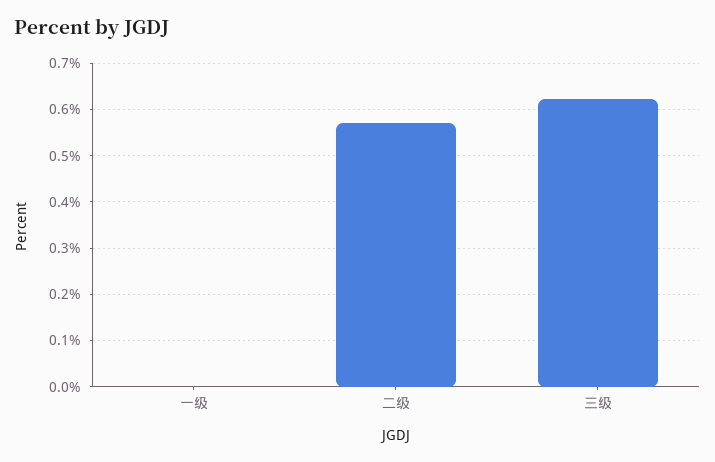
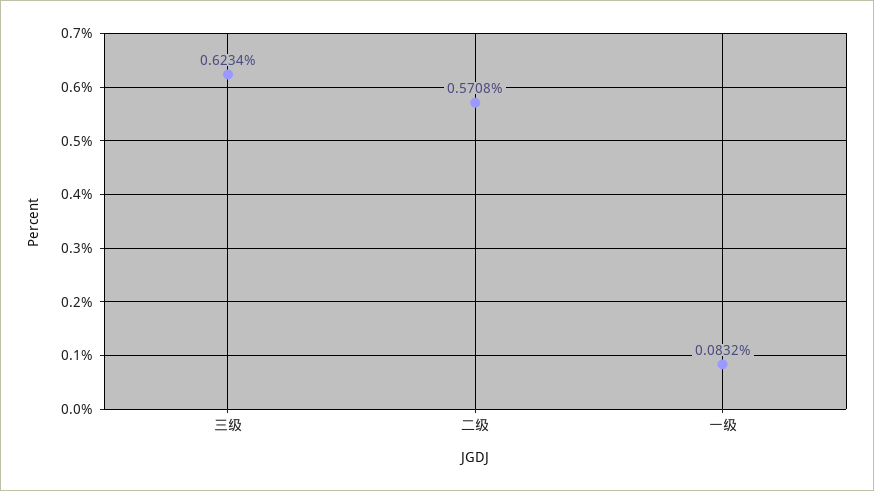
  {
-   "一级": 0,
+   "一级": 0.0832,
    "二级": 0.5708,
    "三级": 0.6234
  }

